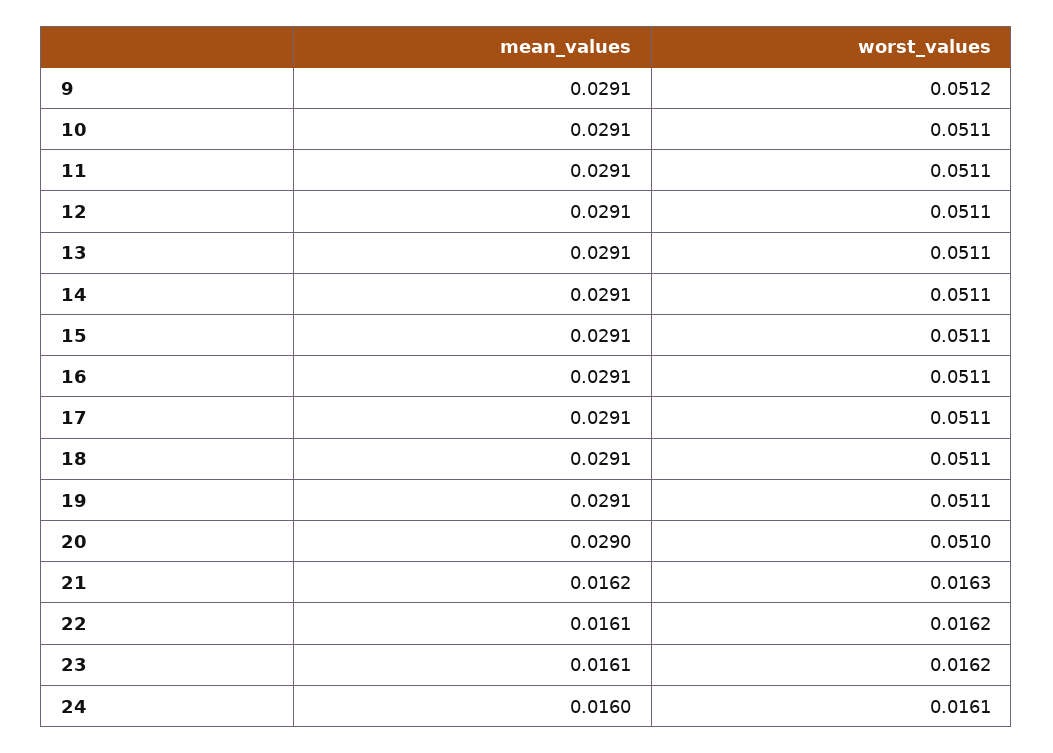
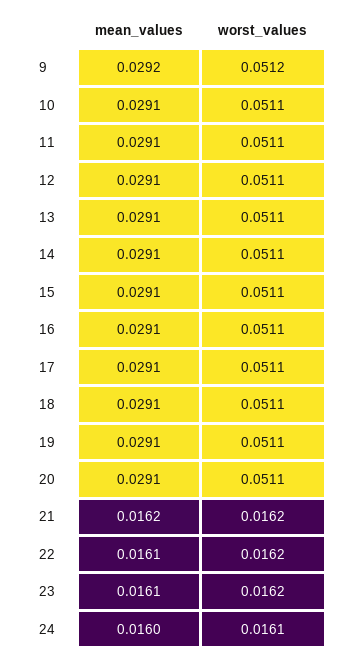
  {
    "mean_values": {
-     "9": 0.0291,
+     "9": 0.0292,
      "10": 0.0291,
      "11": 0.0291,
      "12": 0.0291,
      "13": 0.0291,
      "14": 0.0291,
      "15": 0.0291,
      "16": 0.0291,
      "17": 0.0291,
      "18": 0.0291,
      "19": 0.0291,
-     "20": 0.029,
+     "20": 0.0291,
      "21": 0.0162,
      "22": 0.0161,
      "23": 0.0161,
      "24": 0.016
    },
    "worst_values": {
      "9": 0.0512,
      "10": 0.0511,
      "11": 0.0511,
      "12": 0.0511,
      "13": 0.0511,
      "14": 0.0511,
      "15": 0.0511,
      "16": 0.0511,
      "17": 0.0511,
      "18": 0.0511,
      "19": 0.0511,
-     "20": 0.051,
+     "20": 0.0511,
-     "21": 0.0163,
+     "21": 0.0162,
      "22": 0.0162,
      "23": 0.0162,
      "24": 0.0161
    }
  }

